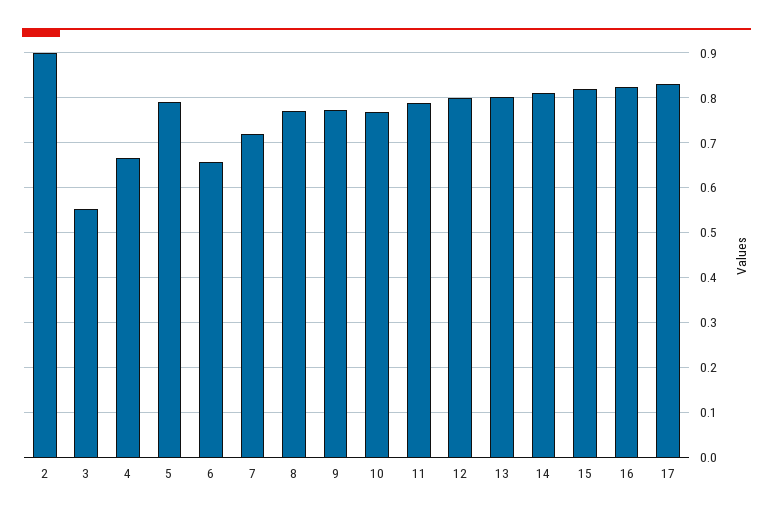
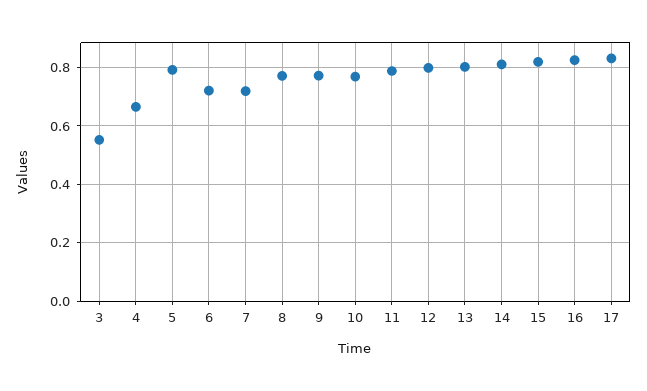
  {
-   "2": 0.9,
    "3": 0.56,
    "4": 0.66,
    "5": 0.8,
-   "6": 0.66,
+   "6": 0.725,
    "7": 0.72,
    "8": 0.78,
    "9": 0.78,
    "10": 0.76,
    "11": 0.78,
    "12": 0.8,
    "13": 0.8,
    "14": 0.82,
    "15": 0.82,
    "16": 0.82,
    "17": 0.84
  }

